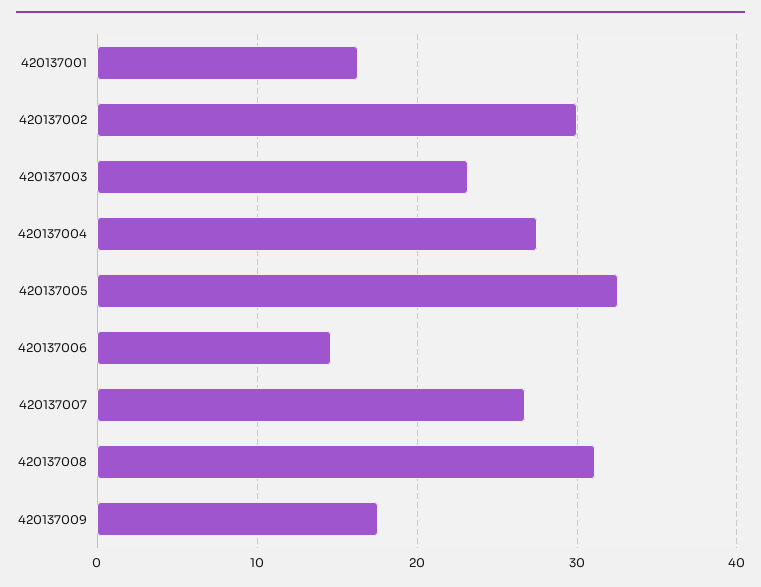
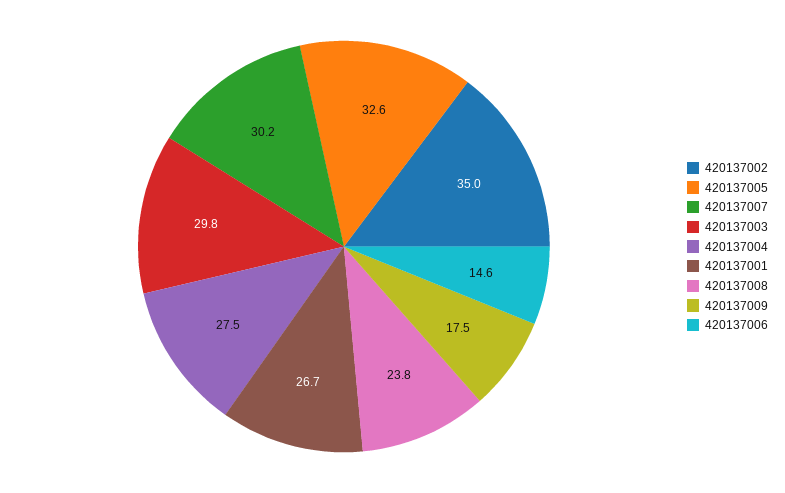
  {
-   "420137001": 16,
+   "420137001": 26.7,
-   "420137002": 30,
+   "420137002": 35,
-   "420137003": 23,
+   "420137003": 29.8,
    "420137004": 27.5,
    "420137005": 32.6,
    "420137006": 14.6,
-   "420137007": 27,
+   "420137007": 30.2,
-   "420137008": 31,
+   "420137008": 23.8,
    "420137009": 17.5
  }

